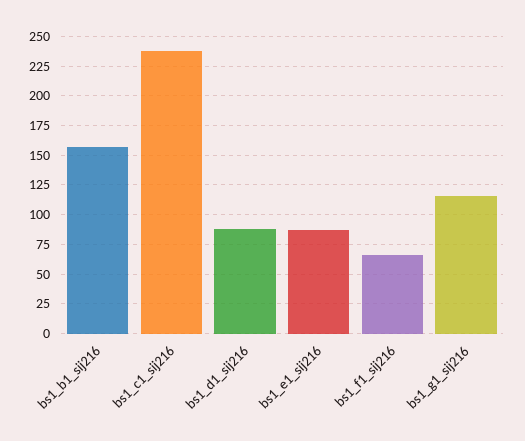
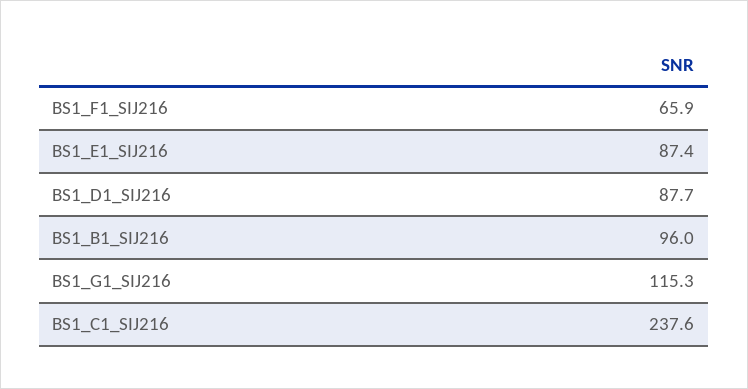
  {
-   "bs1_b1_sij216": 150,
+   "bs1_b1_sij216": 96,
    "bs1_c1_sij216": 237.6,
    "bs1_d1_sij216": 87.7,
    "bs1_e1_sij216": 87.4,
    "bs1_f1_sij216": 65.9,
    "bs1_g1_sij216": 115.3
  }

